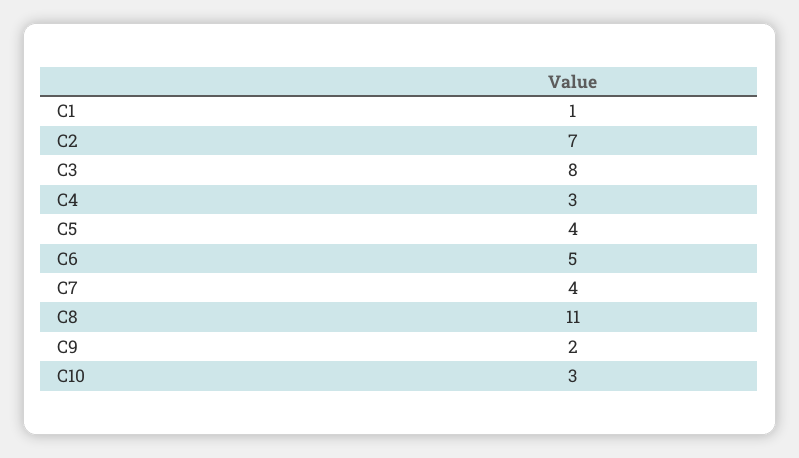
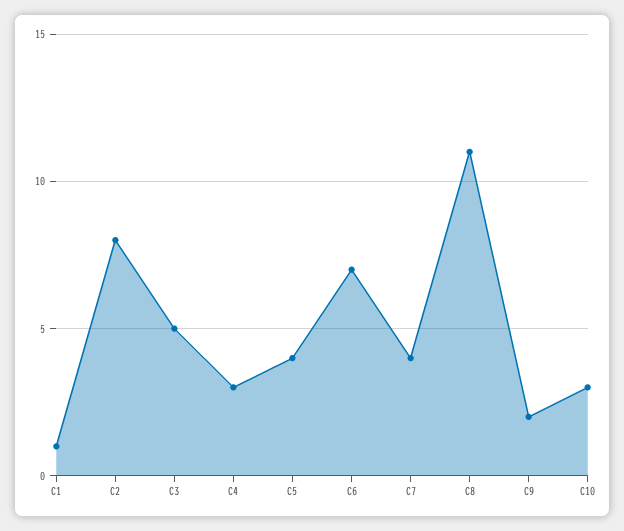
  {
    "C1": 1,
-   "C2": 7,
+   "C2": 8,
-   "C3": 8,
+   "C3": 5,
    "C4": 3,
    "C5": 4,
-   "C6": 5,
+   "C6": 7,
    "C7": 4,
    "C8": 11,
    "C9": 2,
    "C10": 3
  }

